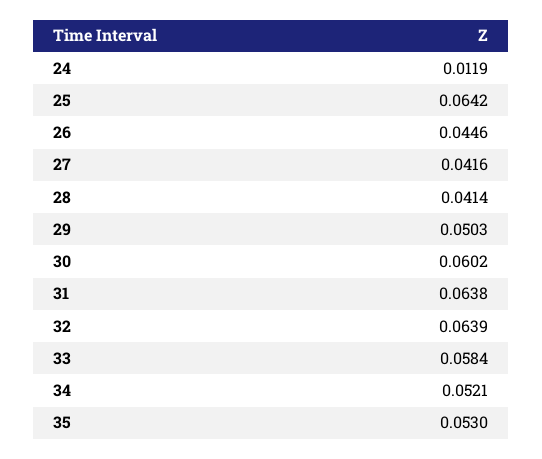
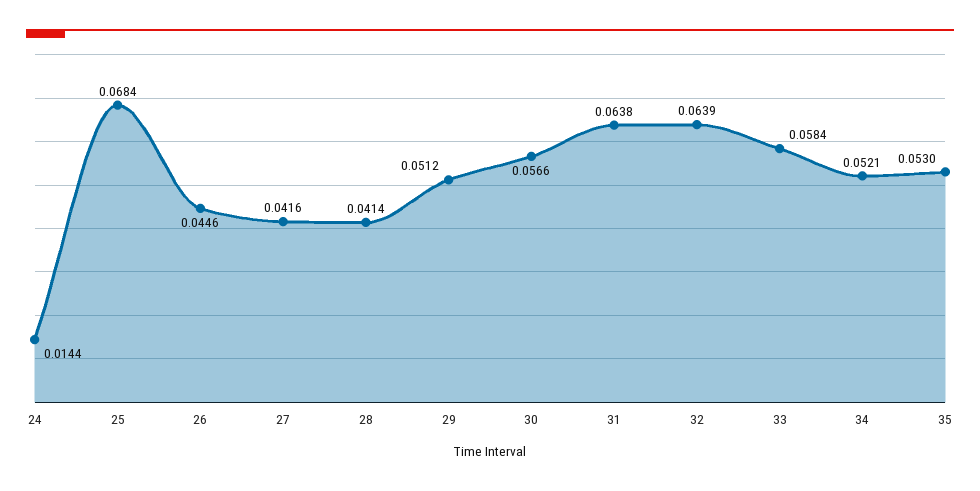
  {
-   "24": 0.0119,
+   "24": 0.0144,
-   "25": 0.0642,
+   "25": 0.0684,
    "26": 0.0446,
    "27": 0.0416,
    "28": 0.0414,
-   "29": 0.0503,
+   "29": 0.0512,
-   "30": 0.0602,
+   "30": 0.0566,
    "31": 0.0638,
    "32": 0.0639,
    "33": 0.0584,
    "34": 0.0521,
    "35": 0.053
  }

